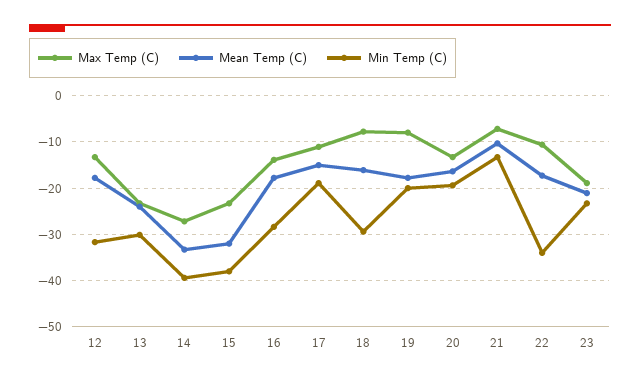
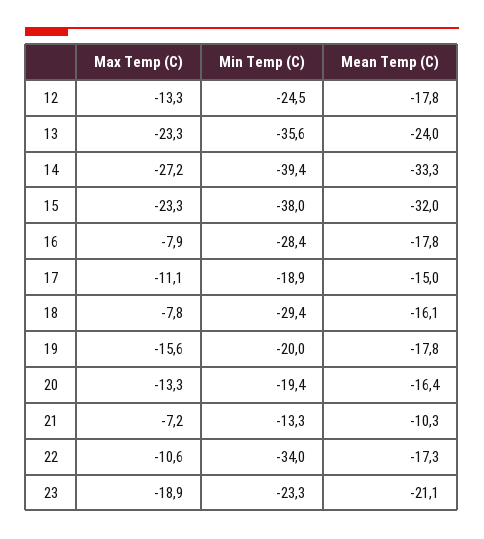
  {
    "Max Temp (C)": {
      "12": -13.3,
      "13": -23.3,
      "14": -27.2,
      "15": -23.3,
-     "16": -14,
+     "16": -7.9,
      "17": -11.1,
      "18": -7.8,
-     "19": -8,
+     "19": -15.6,
      "20": -13.3,
      "21": -7.2,
      "22": -10.6,
      "23": -18.9
    },
    "Mean Temp (C)": {
      "12": -17.8,
      "13": -24,
      "14": -33.3,
      "15": -32,
      "16": -17.8,
      "17": -15,
      "18": -16.1,
      "19": -17.8,
      "20": -16.4,
      "21": -10.3,
      "22": -17.3,
      "23": -21.1
    },
    "Min Temp (C)": {
-     "12": -32,
+     "12": -24.5,
-     "13": -30,
+     "13": -35.6,
      "14": -39.4,
      "15": -38,
      "16": -28.4,
      "17": -18.9,
      "18": -29.4,
      "19": -20,
      "20": -19.4,
      "21": -13.3,
      "22": -34,
      "23": -23.3
    }
  }

